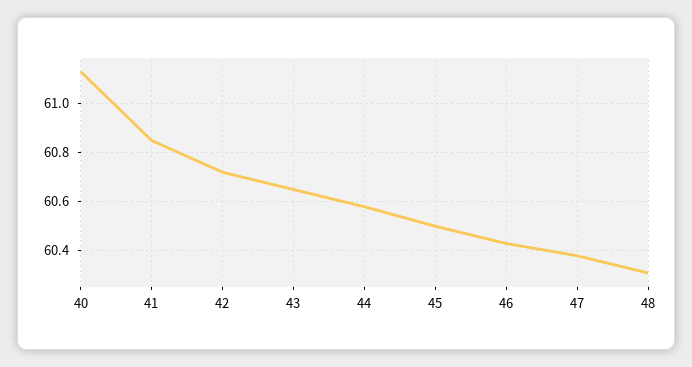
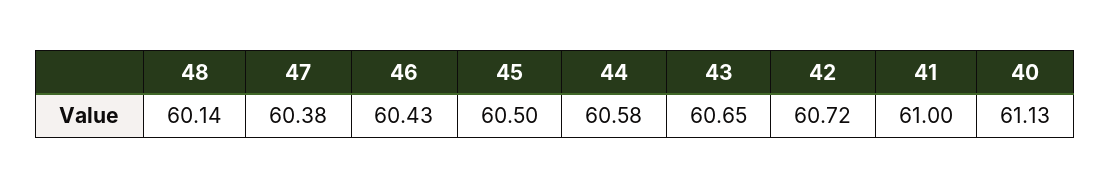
  {
    "40": 61.13,
-   "41": 60.85,
+   "41": 61,
    "42": 60.72,
    "43": 60.65,
    "44": 60.58,
    "45": 60.5,
    "46": 60.43,
    "47": 60.38,
-   "48": 60.3
+   "48": 60.14
  }

